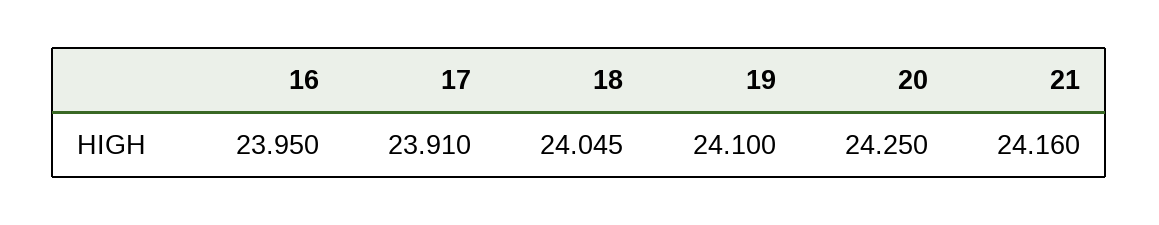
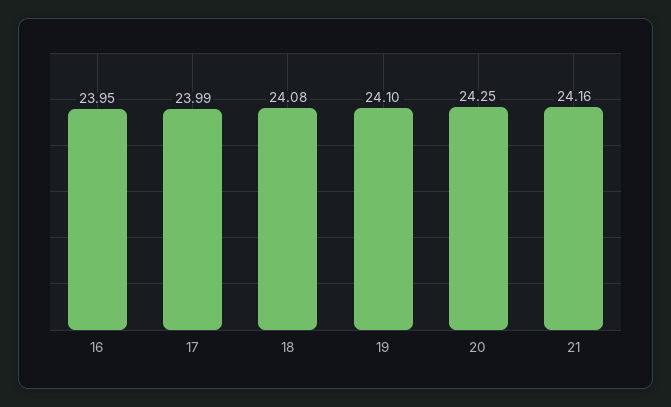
  {
    "16": 23.95,
-   "17": 23.91,
+   "17": 23.99,
-   "18": 24.045,
+   "18": 24.08,
    "19": 24.1,
    "20": 24.25,
    "21": 24.16
  }

